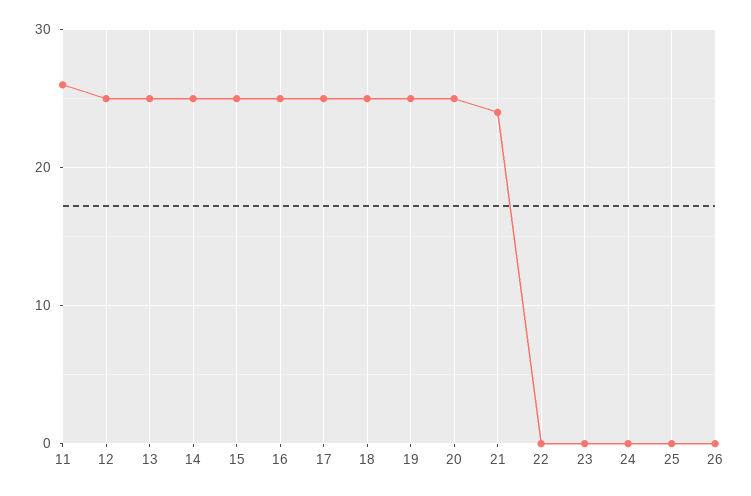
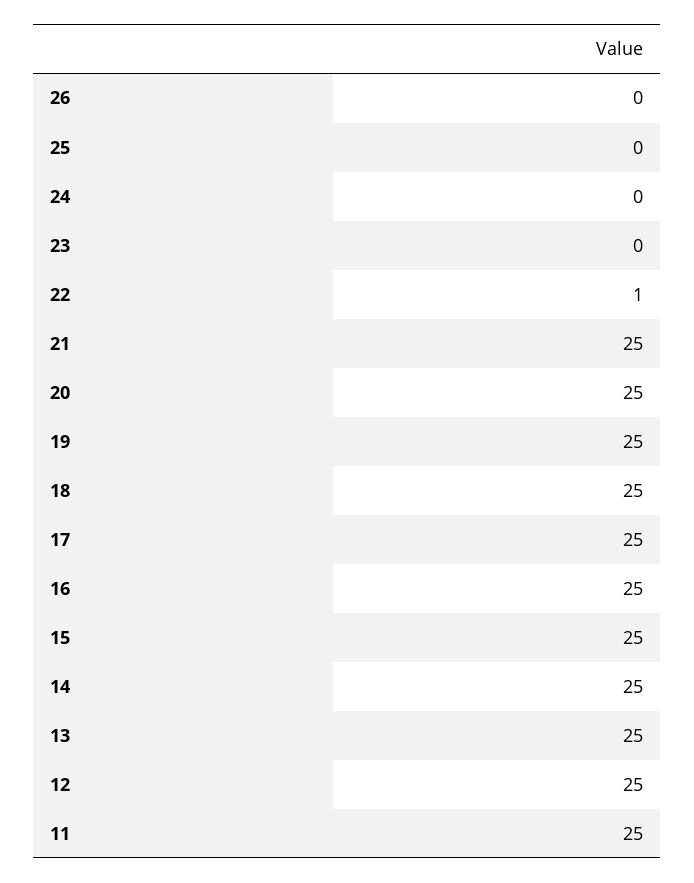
  {
-   "11": 26,
+   "11": 25,
    "12": 25,
    "13": 25,
    "14": 25,
    "15": 25,
    "16": 25,
    "17": 25,
    "18": 25,
    "19": 25,
    "20": 25,
-   "21": 24,
+   "21": 25,
-   "22": 0,
+   "22": 1,
    "23": 0,
    "24": 0,
    "25": 0,
    "26": 0
  }

